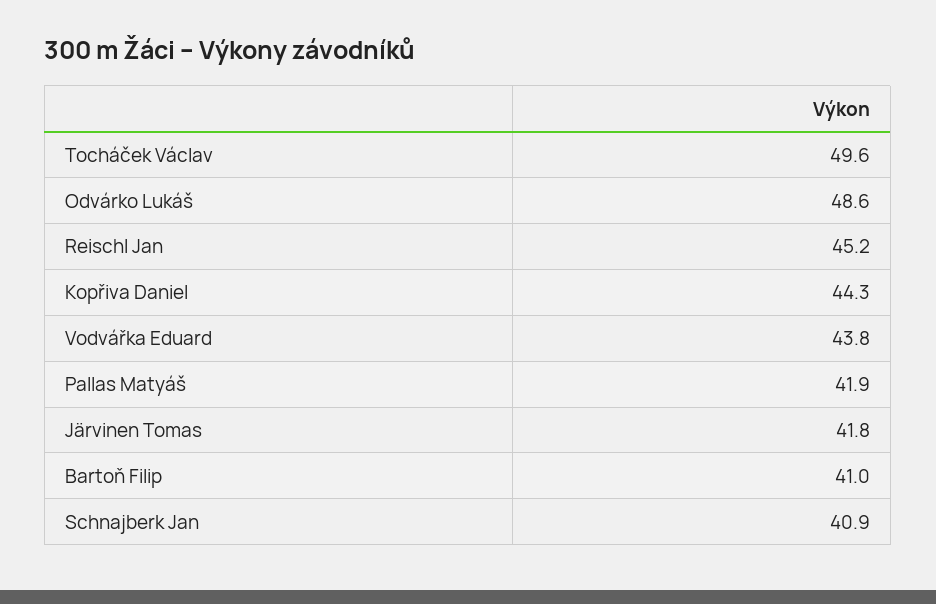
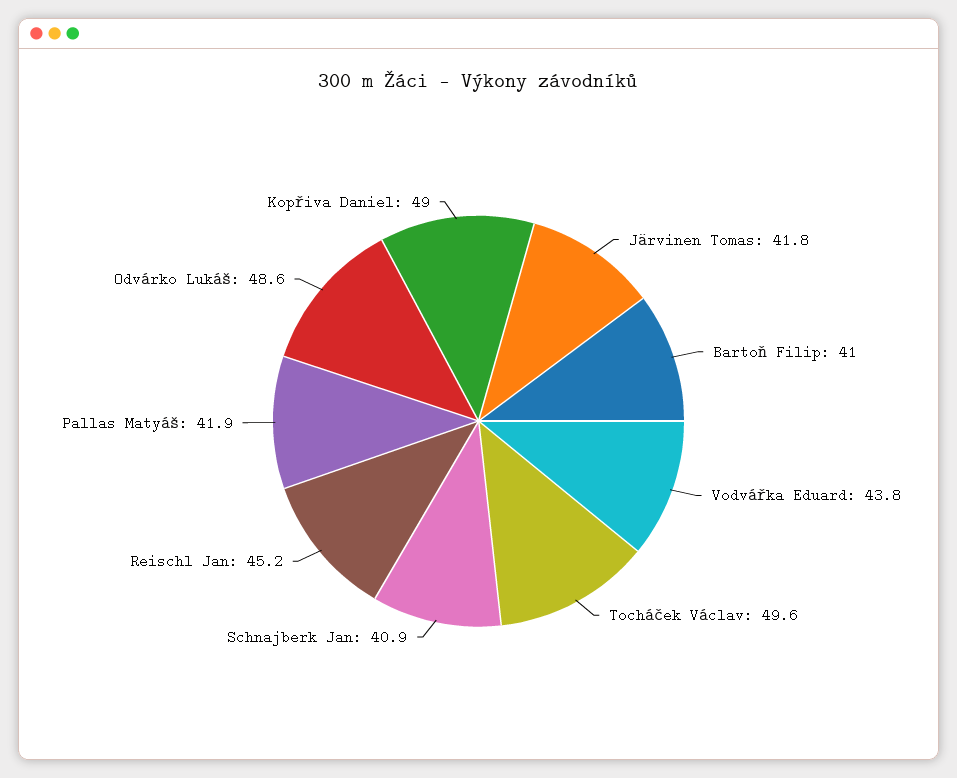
  {
    "Tocháček Václav": 49.6,
    "Odvárko Lukáš": 48.6,
    "Reischl Jan": 45.2,
-   "Kopřiva Daniel": 44.3,
+   "Kopřiva Daniel": 49,
    "Vodvářka Eduard": 43.8,
    "Pallas Matyáš": 41.9,
    "Järvinen Tomas": 41.8,
    "Bartoň Filip": 41,
    "Schnajberk Jan": 40.9
  }

